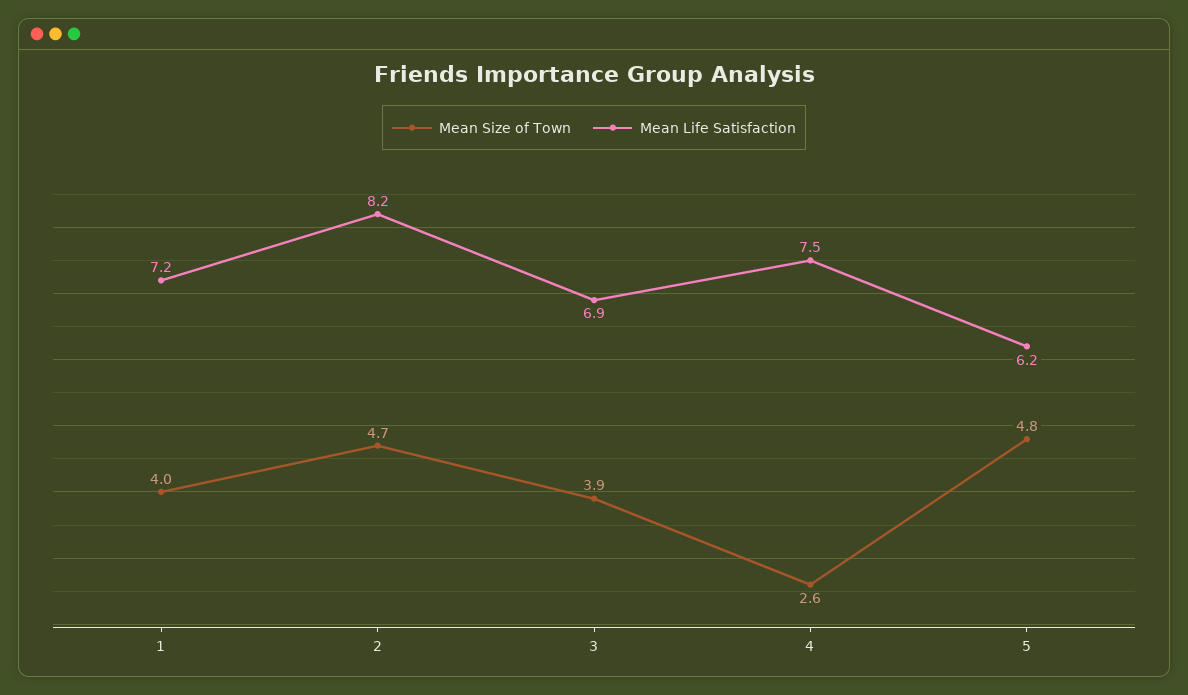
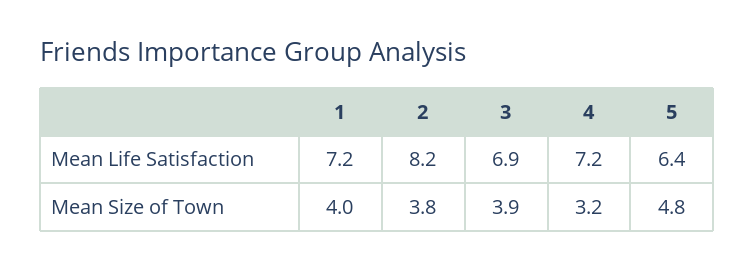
  {
    "Mean Size of Town": {
      "1": 4,
-     "2": 4.7,
+     "2": 3.8,
      "3": 3.9,
-     "4": 2.6,
+     "4": 3.2,
      "5": 4.8
    },
    "Mean Life Satisfaction": {
      "1": 7.2,
      "2": 8.2,
      "3": 6.9,
-     "4": 7.5,
+     "4": 7.2,
-     "5": 6.2
+     "5": 6.4
    }
  }

